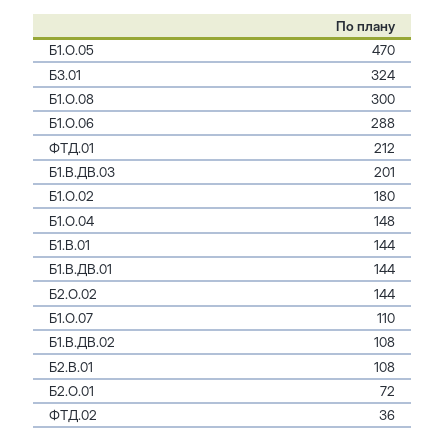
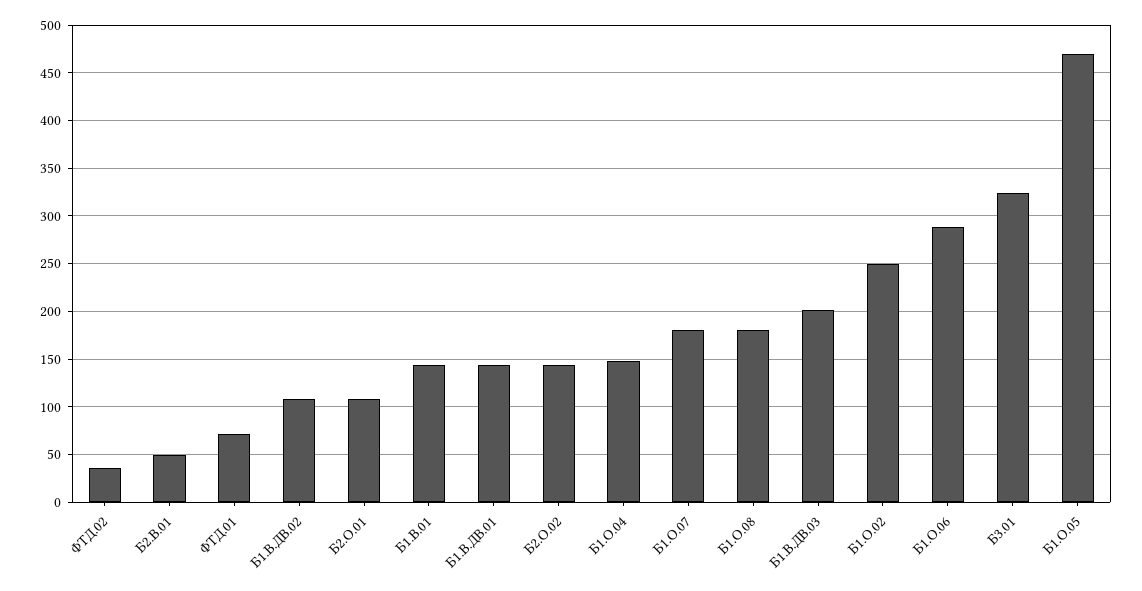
  {
    "Б1.О.05": 470,
    "Б3.01": 324,
-   "Б1.О.08": 300,
+   "Б1.О.08": 180,
    "Б1.О.06": 288,
-   "ФТД.01": 212,
+   "ФТД.01": 70,
    "Б1.В.ДВ.03": 201,
-   "Б1.О.02": 180,
+   "Б1.О.02": 250,
    "Б1.О.04": 148,
    "Б1.В.01": 144,
    "Б1.В.ДВ.01": 144,
    "Б2.О.02": 144,
-   "Б1.О.07": 110,
+   "Б1.О.07": 180,
    "Б1.В.ДВ.02": 108,
-   "Б2.В.01": 108,
+   "Б2.В.01": 50,
-   "Б2.О.01": 72,
+   "Б2.О.01": 110,
    "ФТД.02": 36
  }

